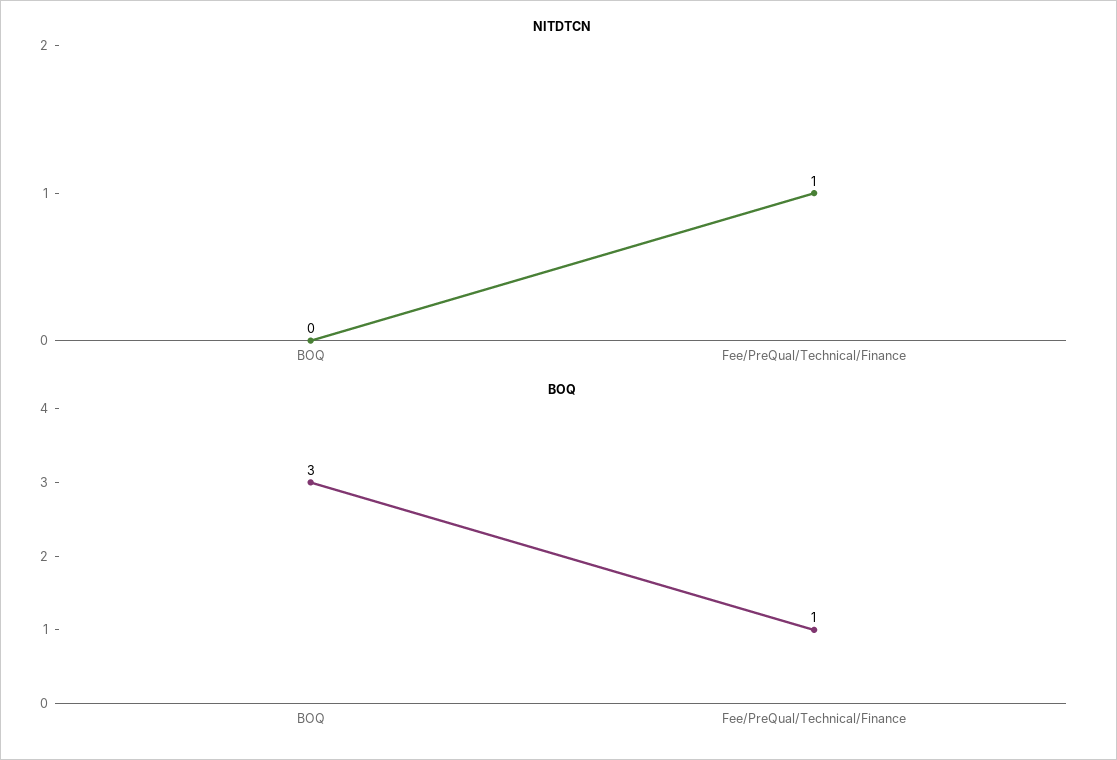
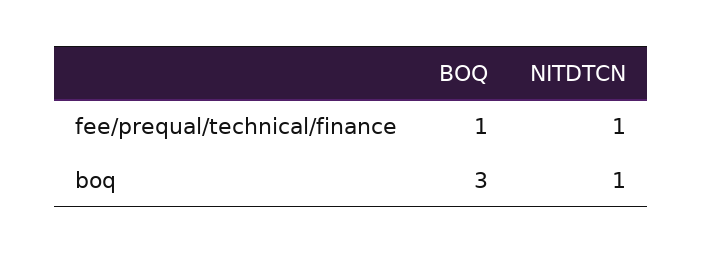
  {
    "NITDTCN": {
-     "BOQ": 0,
+     "BOQ": 1,
      "Fee/PreQual/Technical/Finance": 1
    },
    "BOQ": {
      "BOQ": 3,
      "Fee/PreQual/Technical/Finance": 1
    }
  }

